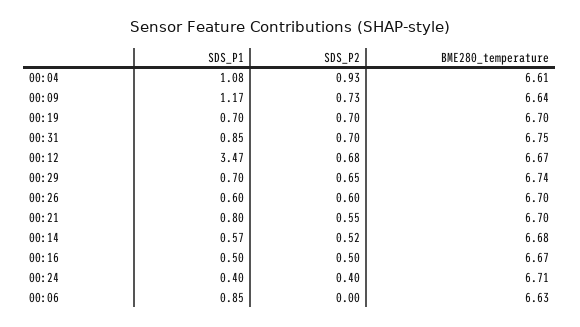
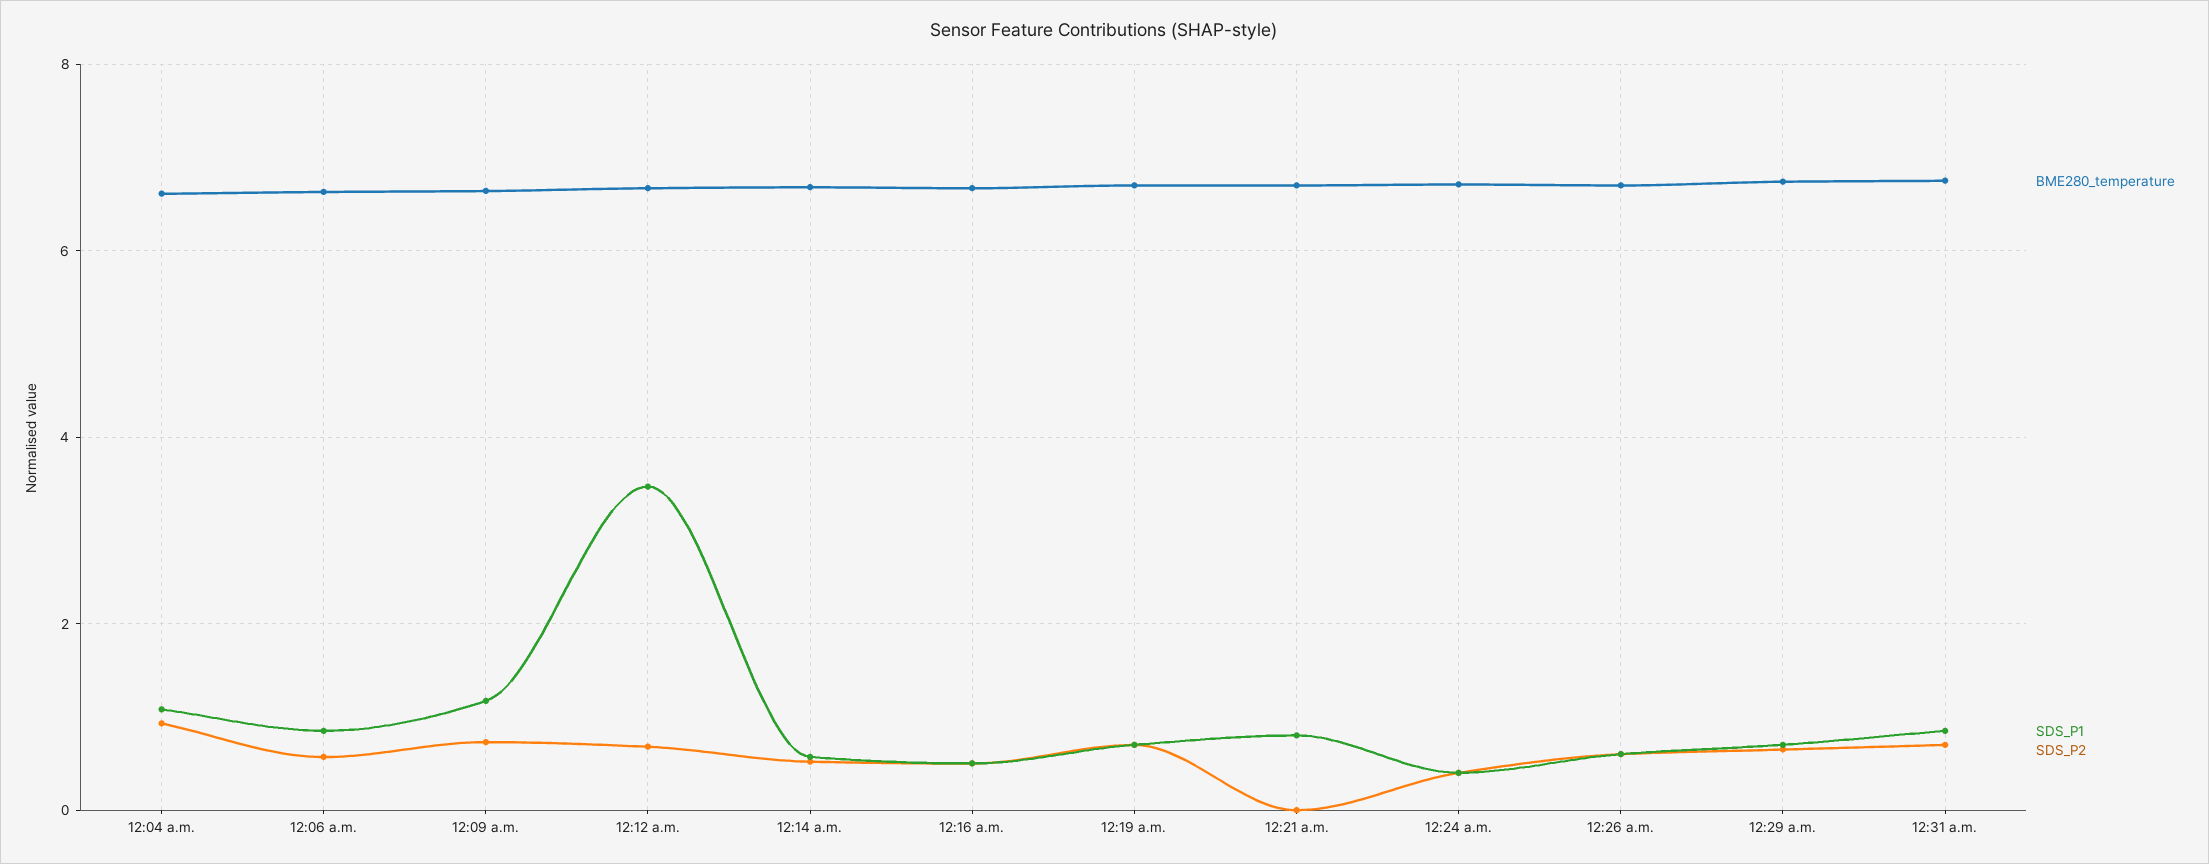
  {
    "SDS_P1": {
      "00:04": 1.08,
      "00:09": 1.17,
      "00:19": 0.7,
      "00:31": 0.85,
      "00:12": 3.47,
      "00:29": 0.7,
      "00:26": 0.6,
      "00:21": 0.8,
      "00:14": 0.57,
      "00:16": 0.5,
      "00:24": 0.4,
      "00:06": 0.85
    },
    "SDS_P2": {
      "00:04": 0.93,
      "00:09": 0.73,
      "00:19": 0.7,
      "00:31": 0.7,
      "00:12": 0.68,
      "00:29": 0.65,
      "00:26": 0.6,
-     "00:21": 0.55,
+     "00:21": 0,
      "00:14": 0.52,
      "00:16": 0.5,
      "00:24": 0.4,
-     "00:06": 0
+     "00:06": 0.6
    },
    "BME280_temperature": {
      "00:04": 6.61,
      "00:09": 6.64,
      "00:19": 6.7,
      "00:31": 6.75,
      "00:12": 6.67,
      "00:29": 6.74,
      "00:26": 6.7,
      "00:21": 6.7,
      "00:14": 6.68,
      "00:16": 6.67,
      "00:24": 6.71,
      "00:06": 6.63
    }
  }

